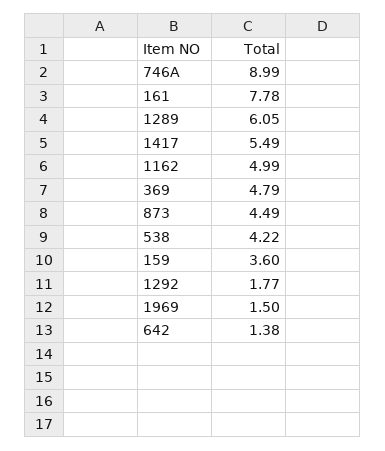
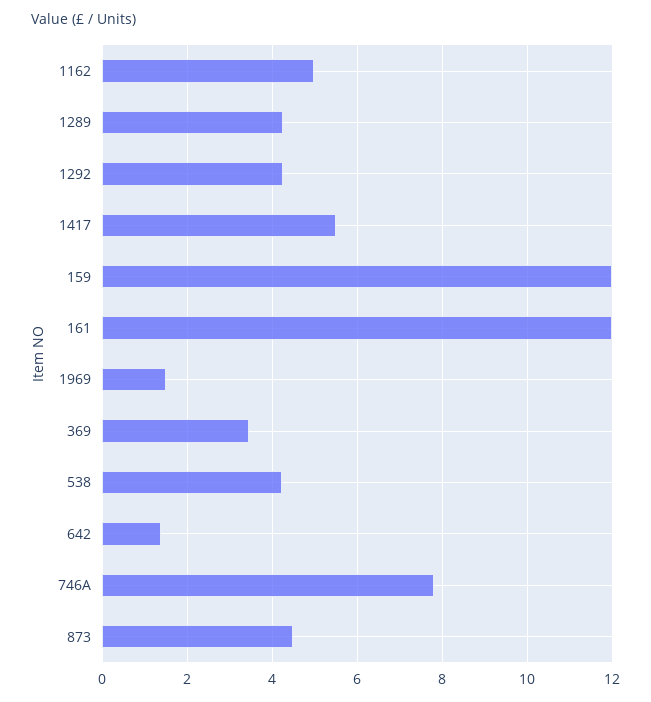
  {
-   "746A": 8.99,
+   "746A": 7.8,
-   "161": 7.78,
+   "161": 12,
-   "1289": 6.05,
+   "1289": 4.2,
    "1417": 5.49,
    "1162": 4.99,
-   "369": 4.79,
+   "369": 3.4,
    "873": 4.49,
    "538": 4.22,
-   "159": 3.6,
+   "159": 12,
-   "1292": 1.77,
+   "1292": 4.2,
    "1969": 1.5,
    "642": 1.38
  }

